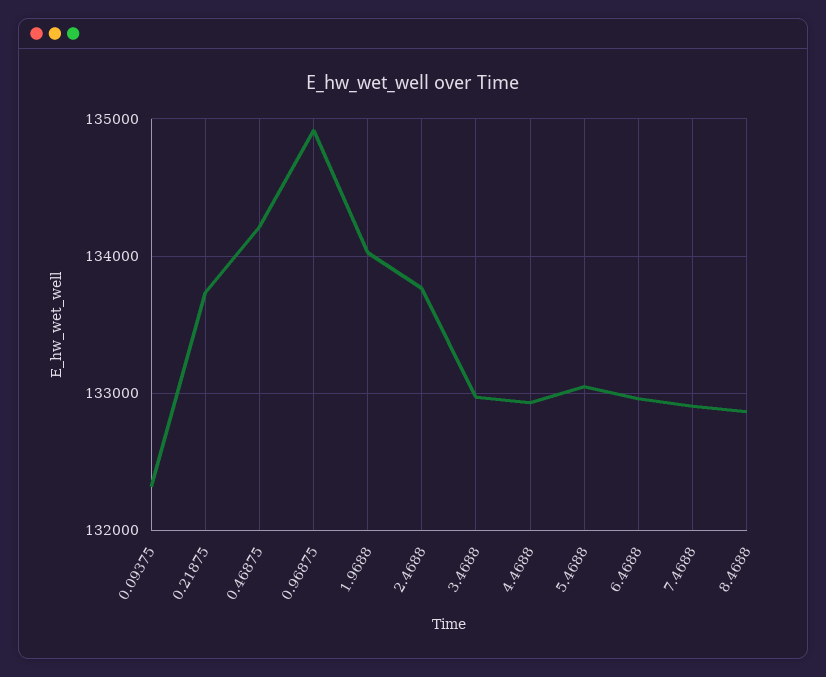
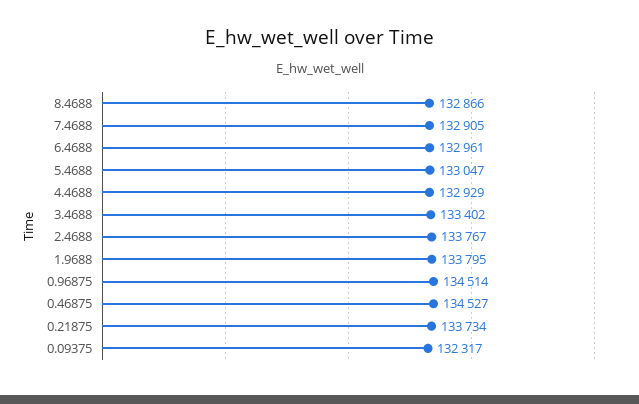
  {
    "0.09375": 132317,
    "0.21875": 133734,
-   "0.46875": 134200,
+   "0.46875": 134527,
-   "0.96875": 134900,
+   "0.96875": 134514,
-   "1.9688": 134000,
+   "1.9688": 133795,
    "2.4688": 133767,
-   "3.4688": 133000,
+   "3.4688": 133402,
    "4.4688": 132929,
    "5.4688": 133047,
    "6.4688": 132961,
    "7.4688": 132905,
    "8.4688": 132866
  }

